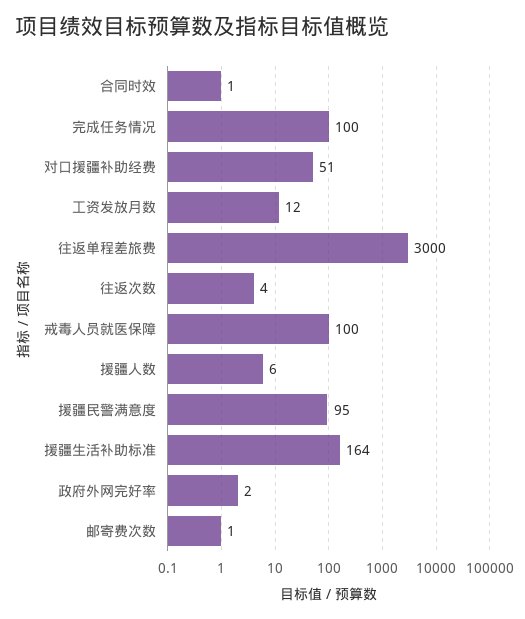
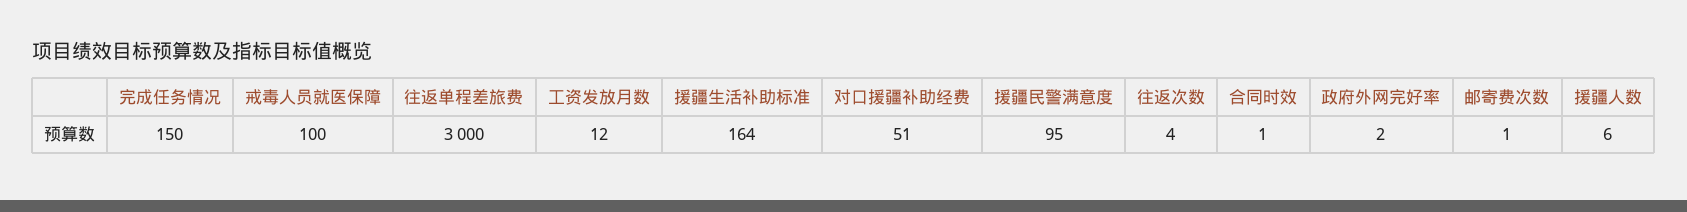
  {
    "合同时效": 1,
-   "完成任务情况": 100,
+   "完成任务情况": 150,
    "对口援疆补助经费": 51,
    "工资发放月数": 12,
    "往返单程差旅费": 3000,
    "往返次数": 4,
    "戒毒人员就医保障": 100,
    "援疆人数": 6,
    "援疆民警满意度": 95,
    "援疆生活补助标准": 164,
    "政府外网完好率": 2,
    "邮寄费次数": 1
  }

